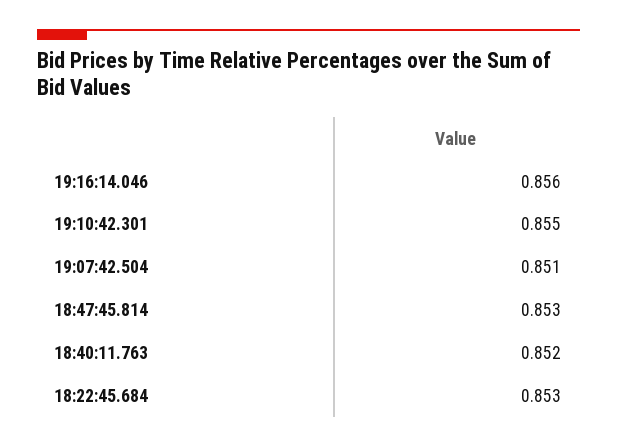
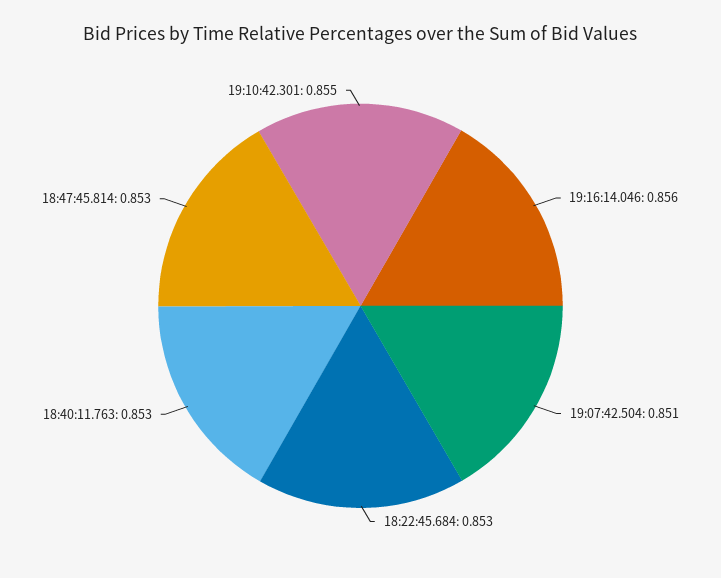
  {
    "19:16:14.046": 0.856,
    "19:10:42.301": 0.855,
    "19:07:42.504": 0.851,
    "18:47:45.814": 0.853,
-   "18:40:11.763": 0.852,
+   "18:40:11.763": 0.853,
    "18:22:45.684": 0.853
  }

